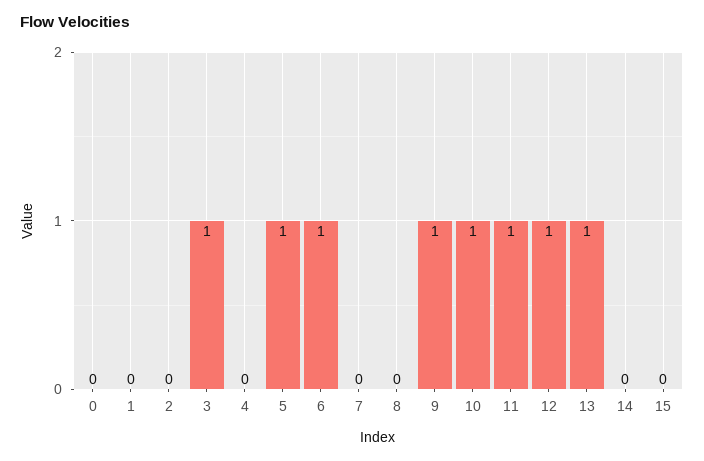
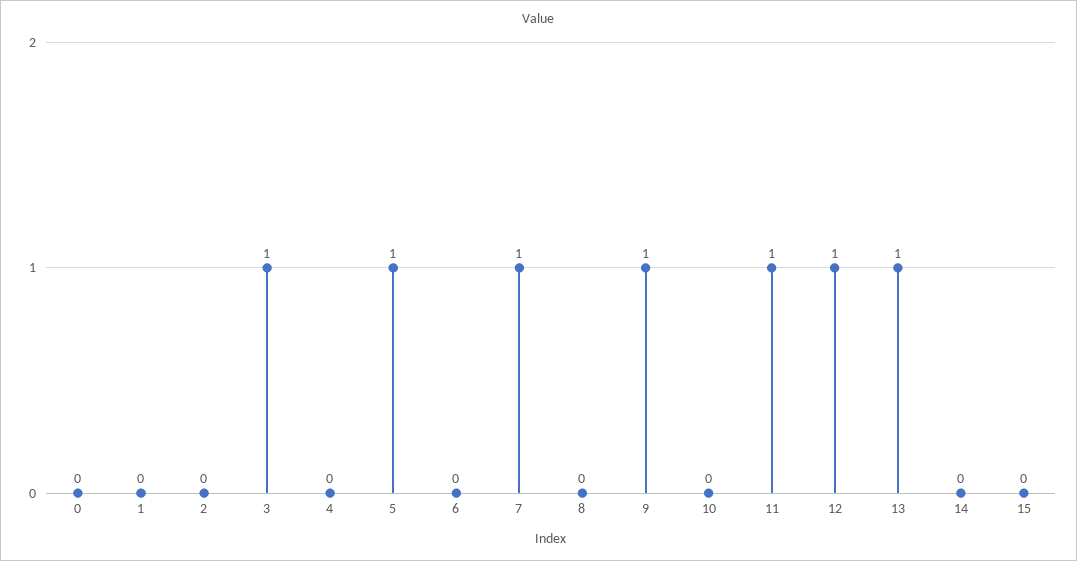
  {
    "0": 0,
    "1": 0,
    "2": 0,
    "3": 1,
    "4": 0,
    "5": 1,
-   "6": 1,
+   "6": 0,
-   "7": 0,
+   "7": 1,
    "8": 0,
    "9": 1,
-   "10": 1,
+   "10": 0,
    "11": 1,
    "12": 1,
    "13": 1,
    "14": 0,
    "15": 0
  }

